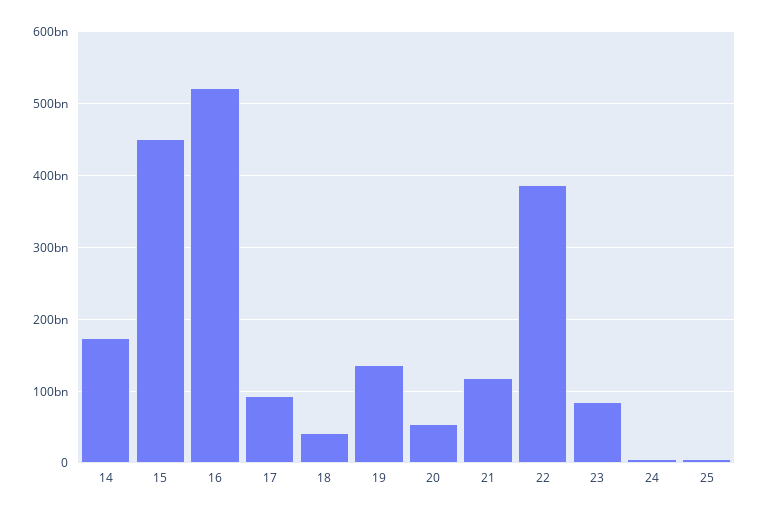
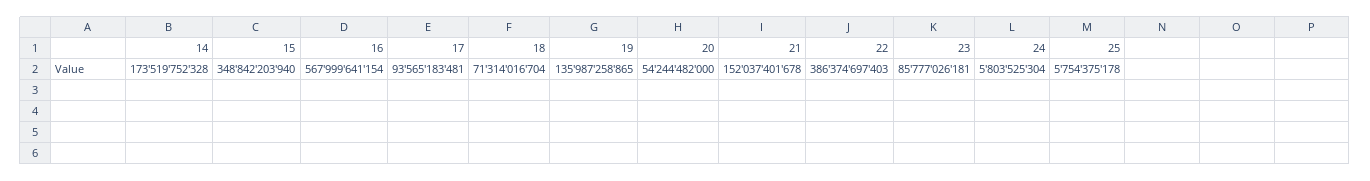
  {
    "14": 173519752328,
-   "15": 450000000000,
+   "15": 348842203940,
-   "16": 520000000000,
+   "16": 567999641154,
    "17": 93565183481,
-   "18": 40000000000,
+   "18": 71314016704,
    "19": 135987258865,
    "20": 54244482000,
-   "21": 120000000000,
+   "21": 152037401678,
    "22": 386374697403,
    "23": 85777026181,
    "24": 5803525304,
    "25": 5754375178
  }

